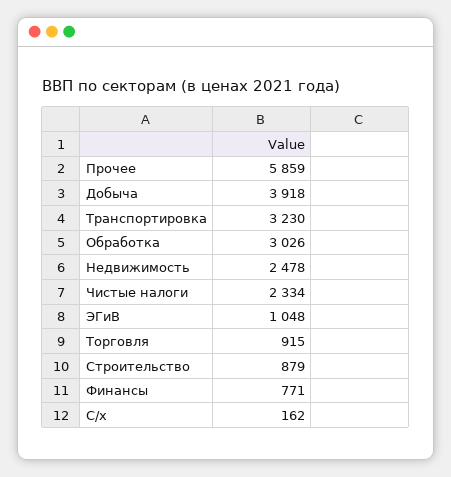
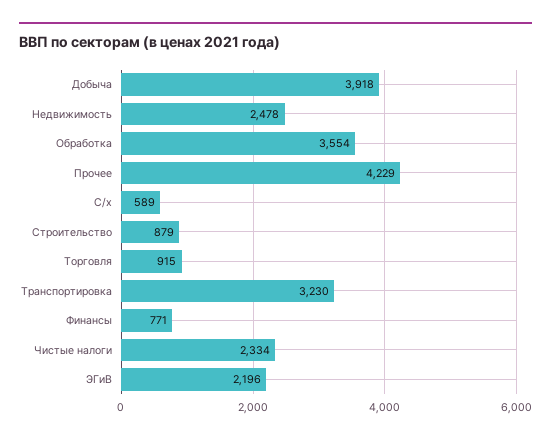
  {
-   "Прочее": 5859,
+   "Прочее": 4229,
    "Добыча": 3918,
    "Транспортировка": 3230,
-   "Обработка": 3026,
+   "Обработка": 3554,
    "Недвижимость": 2478,
    "Чистые налоги": 2334,
-   "ЭГиВ": 1048,
+   "ЭГиВ": 2196,
    "Торговля": 915,
    "Строительство": 879,
    "Финансы": 771,
-   "С/х": 162
+   "С/х": 589
  }

